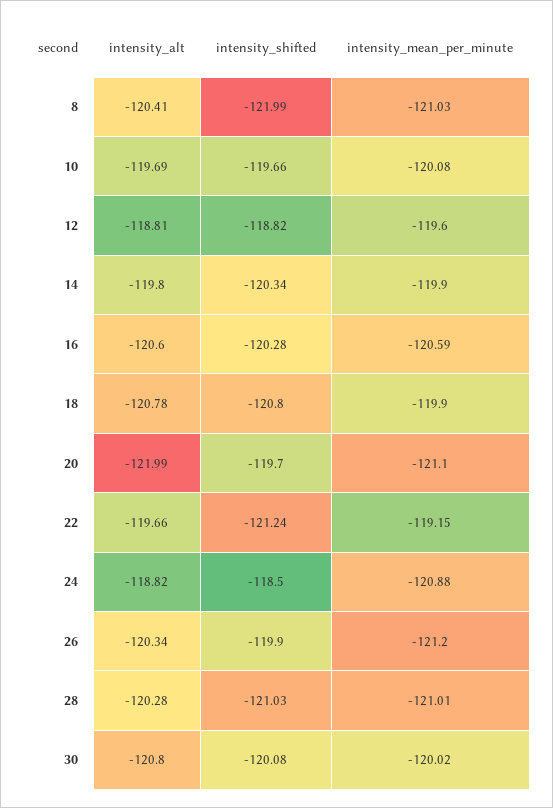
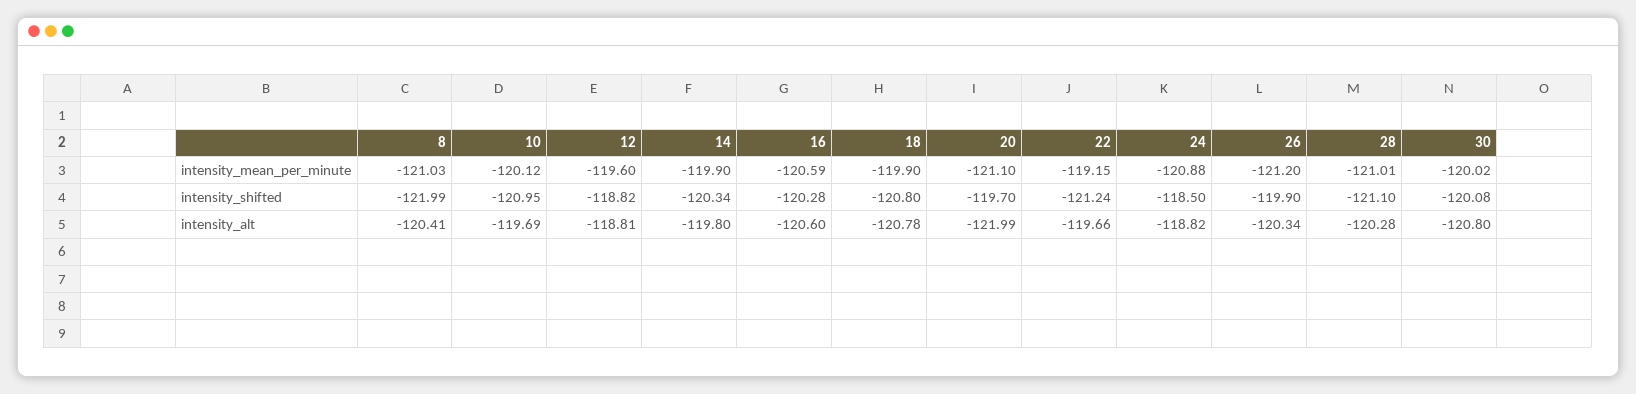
  {
    "intensity_alt": {
      "8": -120.41,
      "10": -119.69,
      "12": -118.81,
      "14": -119.8,
      "16": -120.6,
      "18": -120.78,
      "20": -121.99,
      "22": -119.66,
      "24": -118.82,
      "26": -120.34,
      "28": -120.28,
      "30": -120.8
    },
    "intensity_shifted": {
      "8": -121.99,
-     "10": -119.66,
+     "10": -120.95,
      "12": -118.82,
      "14": -120.34,
      "16": -120.28,
      "18": -120.8,
      "20": -119.7,
      "22": -121.24,
      "24": -118.5,
      "26": -119.9,
-     "28": -121.03,
+     "28": -121.1,
      "30": -120.08
    },
    "intensity_mean_per_minute": {
      "8": -121.03,
-     "10": -120.08,
+     "10": -120.12,
      "12": -119.6,
      "14": -119.9,
      "16": -120.59,
      "18": -119.9,
      "20": -121.1,
      "22": -119.15,
      "24": -120.88,
      "26": -121.2,
      "28": -121.01,
      "30": -120.02
    }
  }

